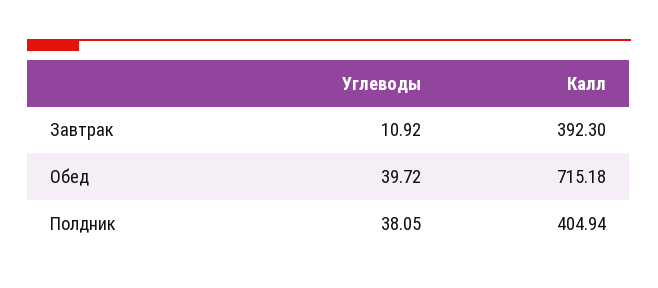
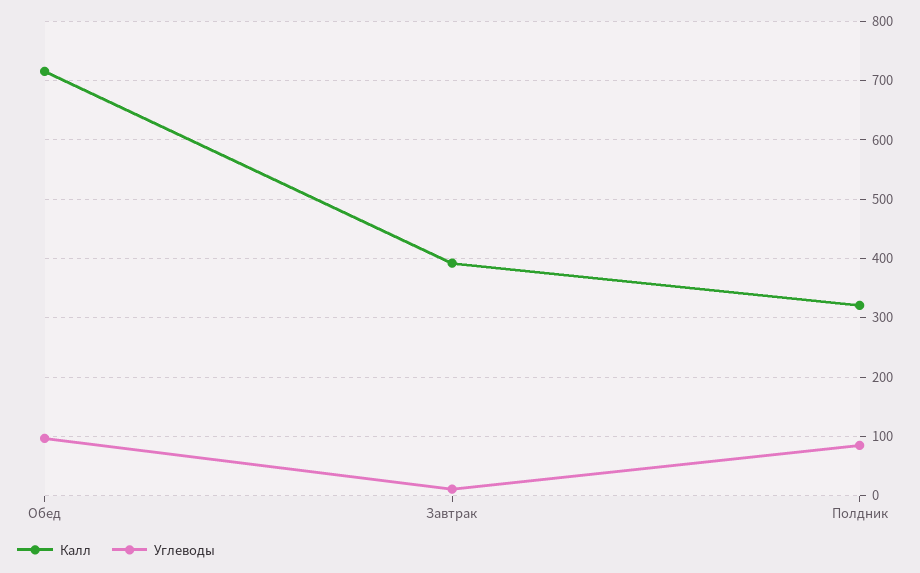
  {
    "Углеводы": {
      "Завтрак": 10.92,
-     "Обед": 39.72,
+     "Обед": 100,
-     "Полдник": 38.05
+     "Полдник": 80
    },
    "Калл": {
      "Завтрак": 392.3,
      "Обед": 715.18,
-     "Полдник": 404.94
+     "Полдник": 320
    }
  }

